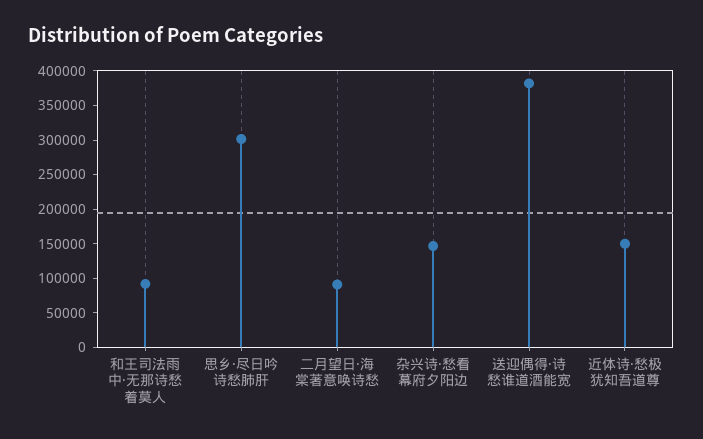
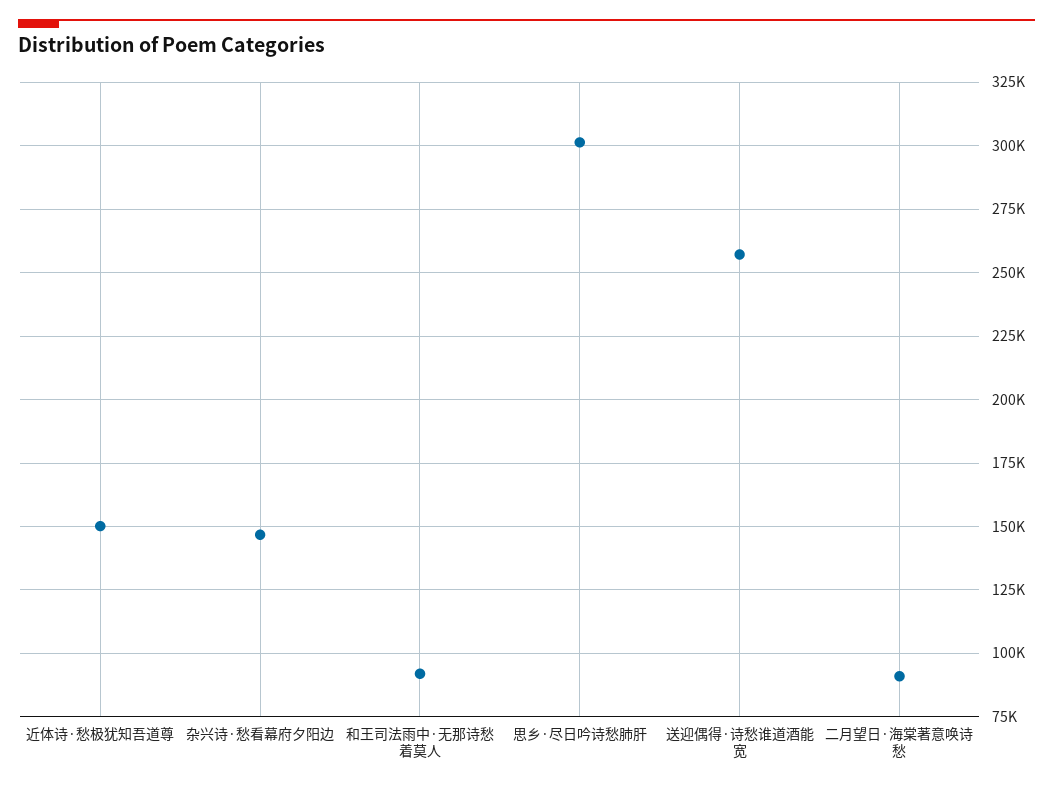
  {
    "和王司法雨中·无那诗愁着莫人": 92500,
    "思乡·尽日吟诗愁肺肝": 302500,
    "二月望日·海棠著意唤诗愁": 90000,
    "杂兴诗·愁看幕府夕阳边": 147500,
-   "送迎偶得·诗愁谁道酒能宽": 375000,
+   "送迎偶得·诗愁谁道酒能宽": 257500,
    "近体诗·愁极犹知吾道尊": 150000
  }

